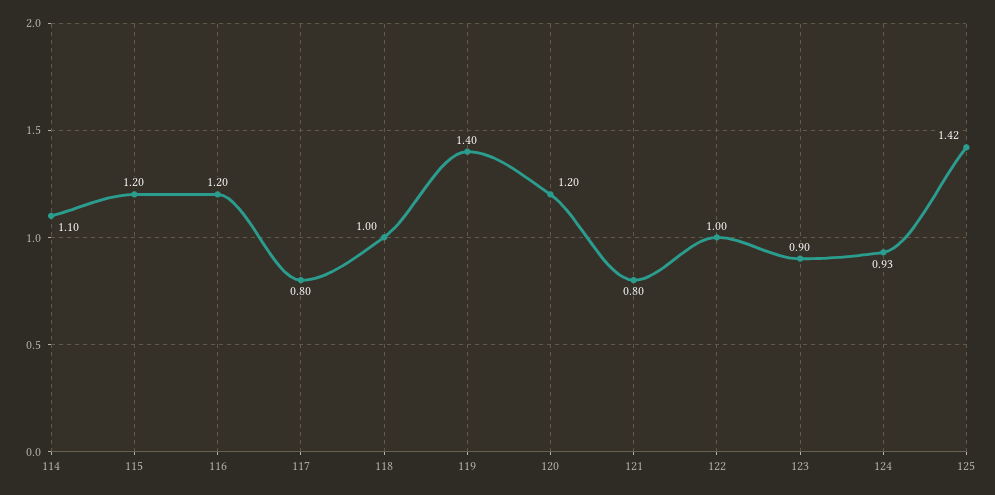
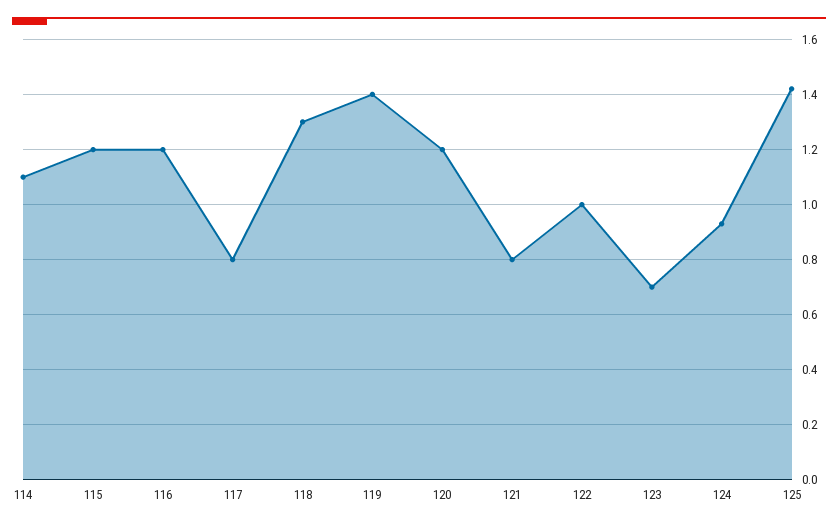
  {
    "114": 1.1,
    "115": 1.2,
    "116": 1.2,
    "117": 0.8,
-   "118": 1,
+   "118": 1.3,
    "119": 1.4,
    "120": 1.2,
    "121": 0.8,
    "122": 1,
-   "123": 0.9,
+   "123": 0.7,
    "124": 0.93,
    "125": 1.42
  }

